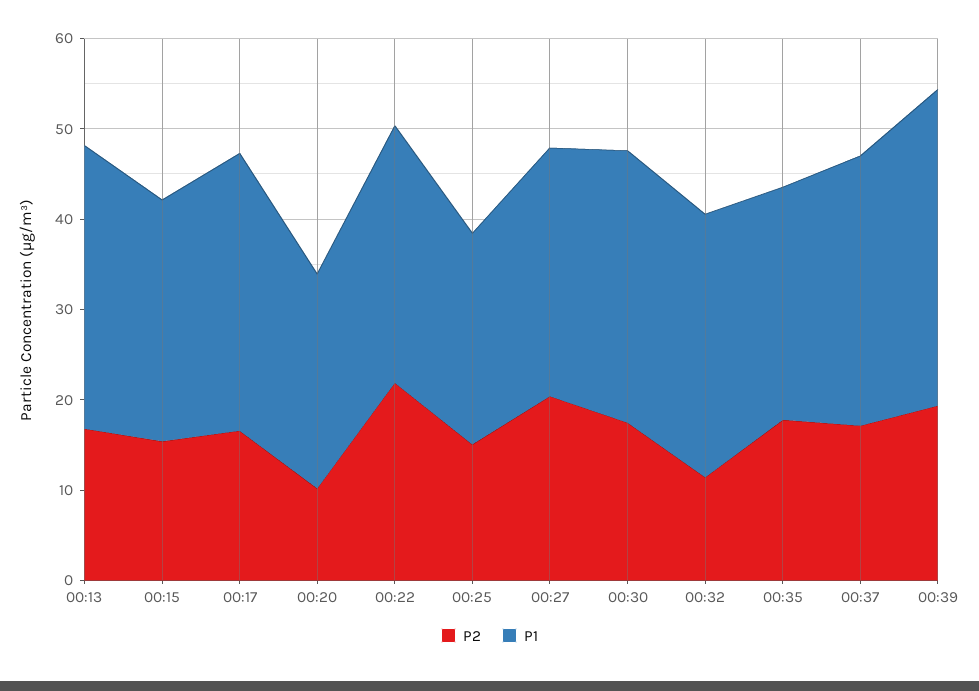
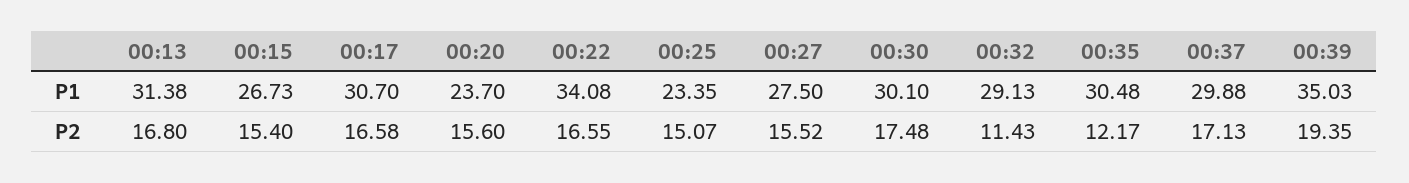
  {
    "P2": {
      "00:13": 16.8,
      "00:15": 15.4,
      "00:17": 16.58,
-     "00:20": 10,
+     "00:20": 15.6,
-     "00:22": 22,
+     "00:22": 16.55,
      "00:25": 15.07,
-     "00:27": 20,
+     "00:27": 15.52,
      "00:30": 17.48,
      "00:32": 11.43,
-     "00:35": 18,
+     "00:35": 12.17,
      "00:37": 17.13,
      "00:39": 19.35
    },
    "P1": {
      "00:13": 31.38,
      "00:15": 26.73,
      "00:17": 30.7,
      "00:20": 23.7,
-     "00:22": 28,
+     "00:22": 34.08,
      "00:25": 23.35,
      "00:27": 27.5,
      "00:30": 30.1,
      "00:32": 29.13,
-     "00:35": 26,
+     "00:35": 30.48,
      "00:37": 29.88,
      "00:39": 35.03
    }
  }

